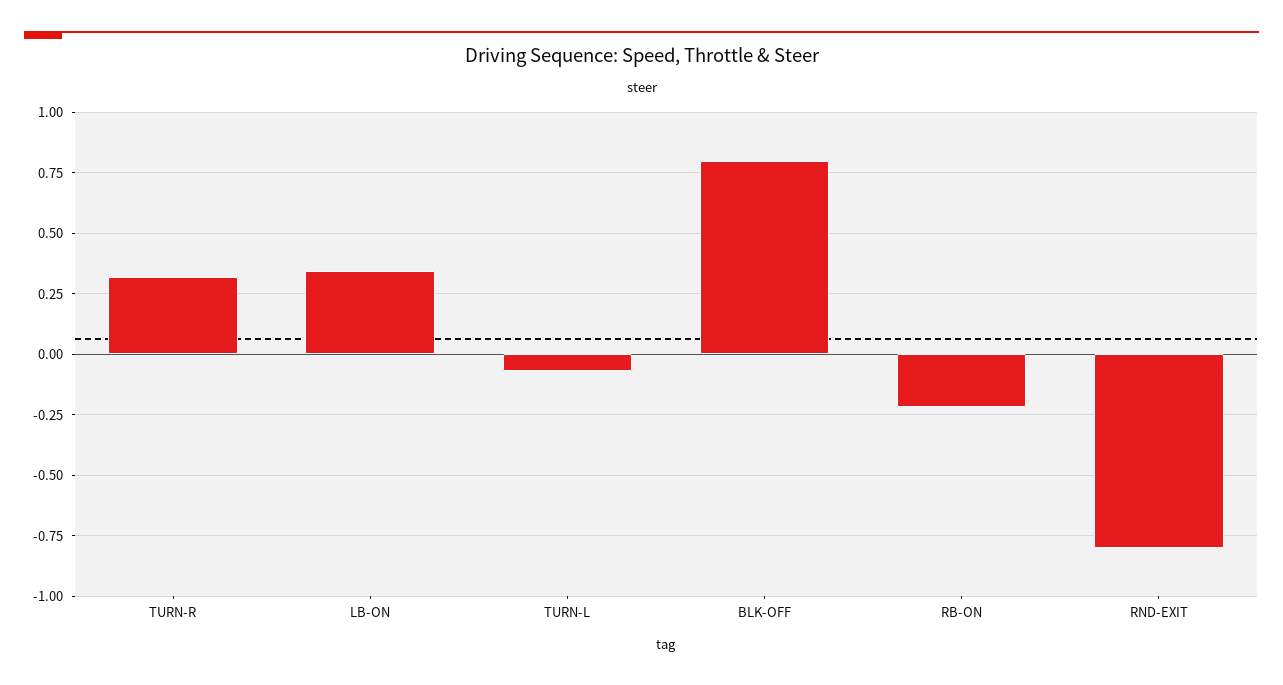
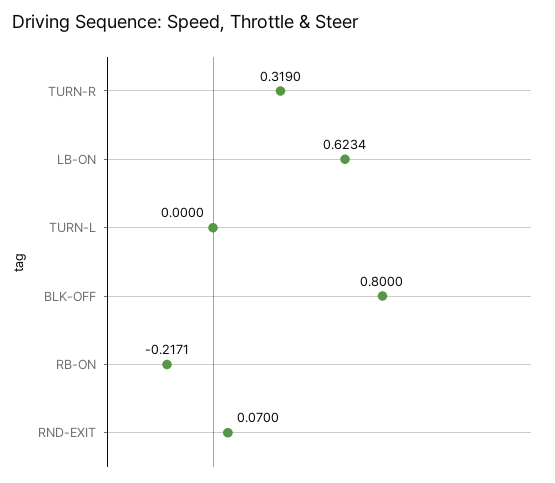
  {
    "TURN-R": 0.319,
-   "LB-ON": 0.35,
+   "LB-ON": 0.6234,
-   "TURN-L": -0.075,
+   "TURN-L": 0,
    "BLK-OFF": 0.8,
    "RB-ON": -0.2171,
-   "RND-EXIT": -0.8
+   "RND-EXIT": 0.07
  }

